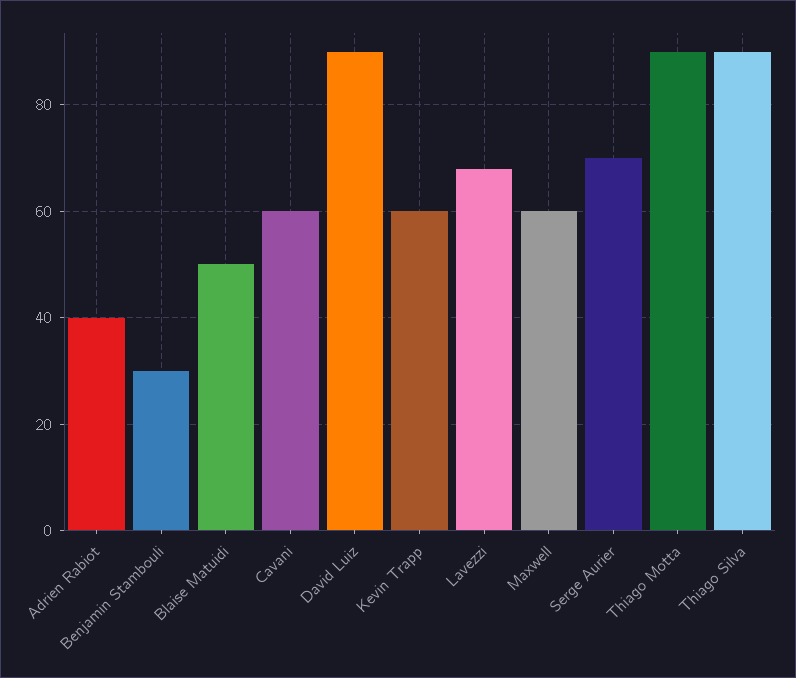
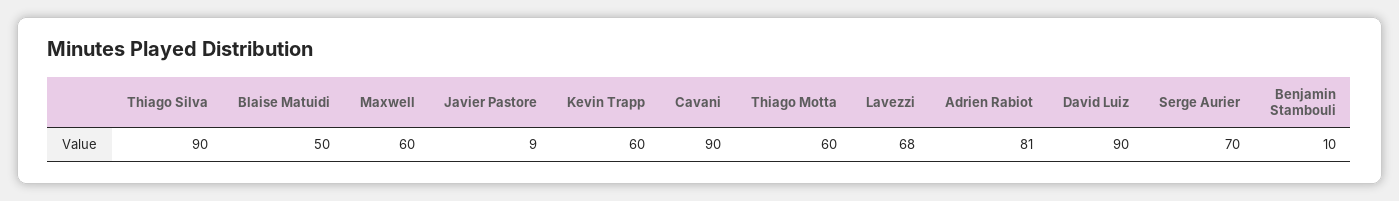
  {
-   "Adrien Rabiot": 40,
+   "Adrien Rabiot": 81,
-   "Benjamin Stambouli": 30,
+   "Benjamin Stambouli": 10,
    "Blaise Matuidi": 50,
-   "Cavani": 60,
+   "Cavani": 90,
    "David Luiz": 90,
    "Kevin Trapp": 60,
    "Lavezzi": 68,
    "Maxwell": 60,
    "Serge Aurier": 70,
-   "Thiago Motta": 90,
+   "Thiago Motta": 60,
-   "Thiago Silva": 90
+   "Thiago Silva": 90,
+   "Javier Pastore": 9
  }

